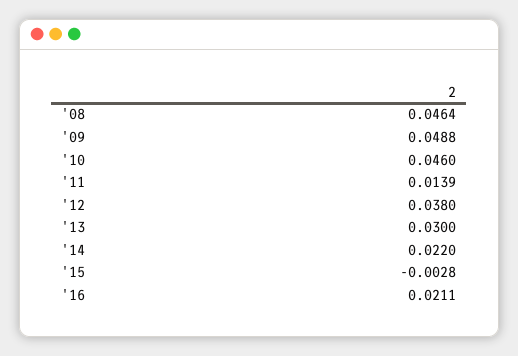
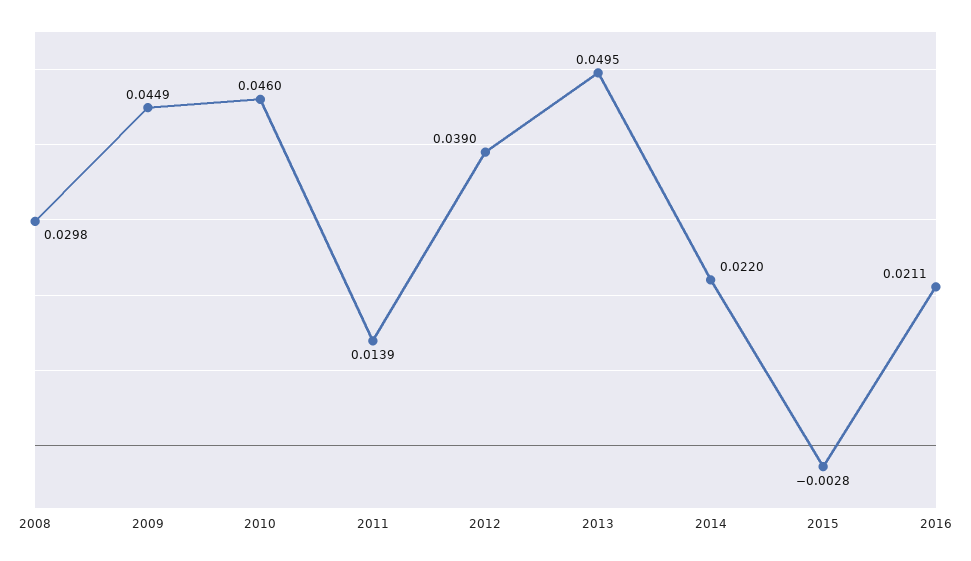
  {
-   "'08": 0.0464,
+   "'08": 0.0298,
-   "'09": 0.0488,
+   "'09": 0.0449,
    "'10": 0.046,
    "'11": 0.0139,
-   "'12": 0.038,
+   "'12": 0.039,
-   "'13": 0.03,
+   "'13": 0.0495,
    "'14": 0.022,
    "'15": -0.0028,
    "'16": 0.0211
  }

